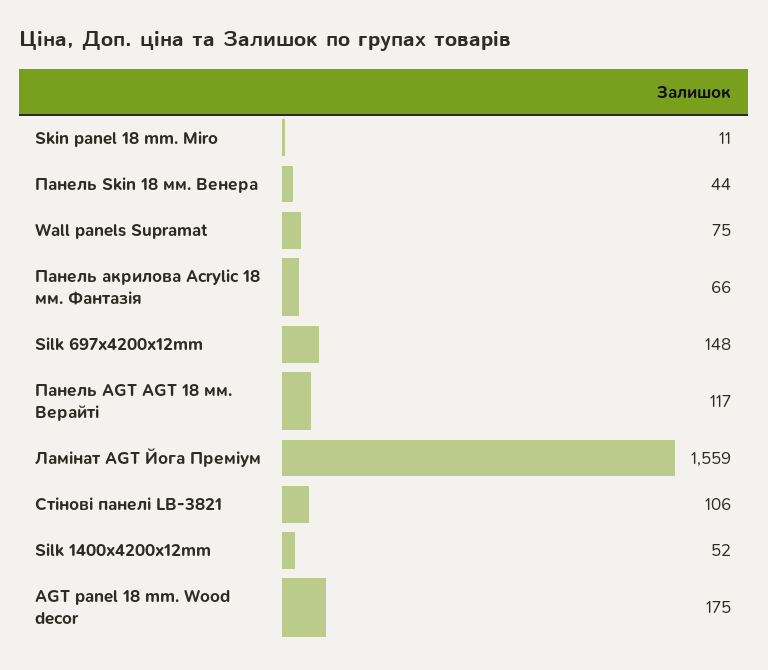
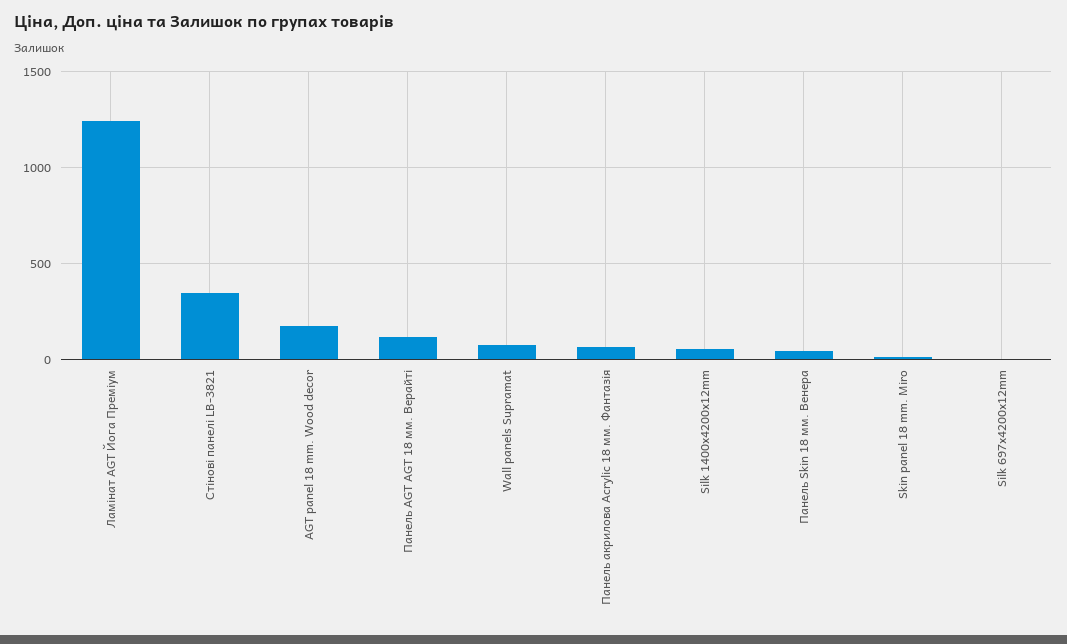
  {
    "Skin panel 18 mm. Miro": 11,
    "Панель Skin 18 мм. Венера": 44,
    "Wall panels Supramat": 75,
    "Панель акрилова Acrylic 18 мм. Фантазія": 66,
-   "Silk 697x4200x12mm": 148,
+   "Silk 697x4200x12mm": 0,
    "Панель AGT AGT 18 мм. Верайті": 117,
-   "Ламінат AGT Йога Преміум": 1559,
+   "Ламінат AGT Йога Преміум": 1250,
-   "Стінові панелі LB-3821": 106,
+   "Стінові панелі LB-3821": 350,
    "Silk 1400x4200x12mm": 52,
    "AGT panel 18 mm. Wood decor": 175
  }

